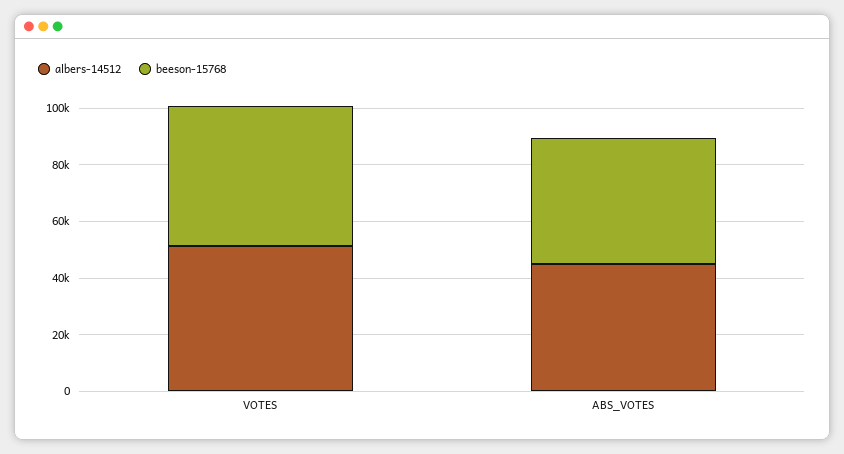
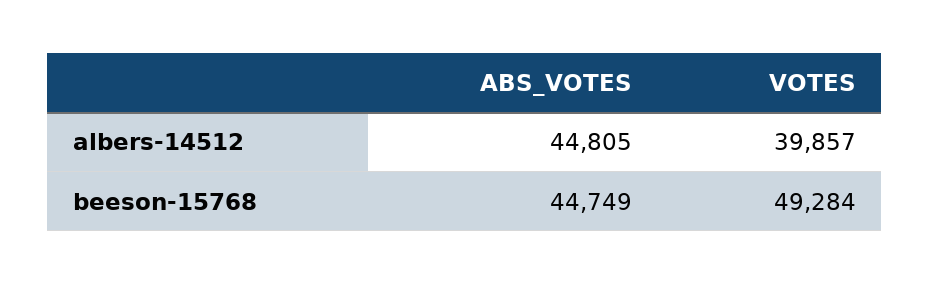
  {
    "albers-14512": {
-     "VOTES": 50000,
+     "VOTES": 39857,
      "ABS_VOTES": 44805
    },
    "beeson-15768": {
      "VOTES": 49284,
      "ABS_VOTES": 44749
    }
  }

